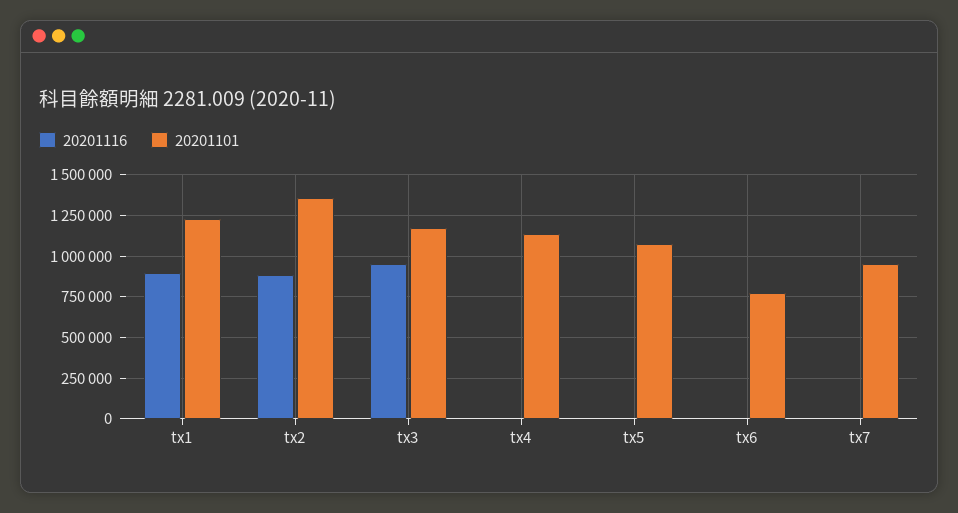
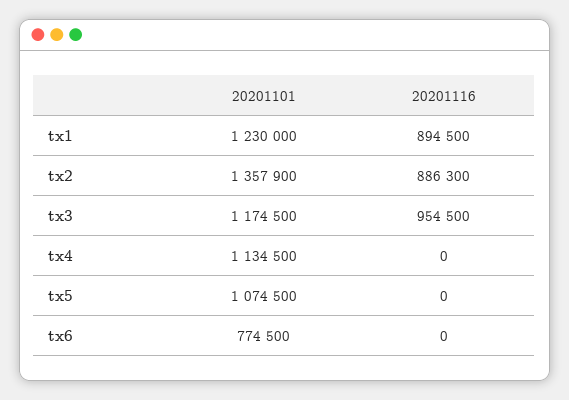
  {
    "20201116": {
      "tx1": 894500,
      "tx2": 886300,
      "tx3": 954500,
      "tx4": 0,
      "tx5": 0,
-     "tx6": 0,
+     "tx6": 0
-     "tx7": 0
    },
    "20201101": {
      "tx1": 1230000,
      "tx2": 1357900,
      "tx3": 1174500,
      "tx4": 1134500,
      "tx5": 1074500,
-     "tx6": 774500,
+     "tx6": 774500
-     "tx7": 950000
    }
  }

